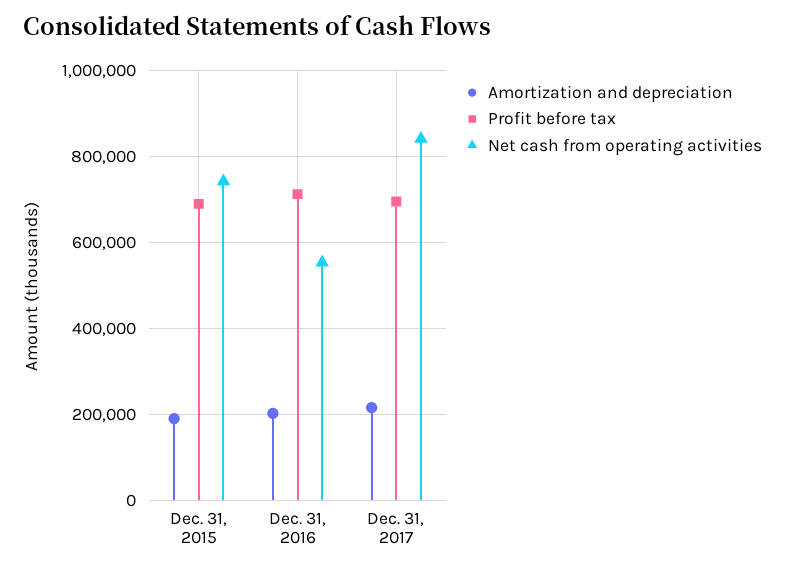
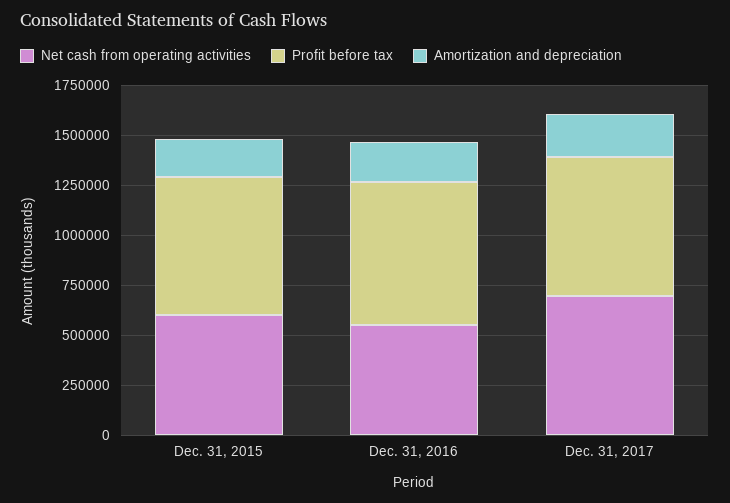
  {
    "Amortization and depreciation": {
      "Dec. 31, 2015": 180000,
      "Dec. 31, 2016": 200000,
      "Dec. 31, 2017": 220000
    },
    "Profit before tax": {
      "Dec. 31, 2015": 700000,
      "Dec. 31, 2016": 720000,
      "Dec. 31, 2017": 700000
    },
    "Net cash from operating activities": {
-     "Dec. 31, 2015": 740000,
+     "Dec. 31, 2015": 600000,
      "Dec. 31, 2016": 560000,
-     "Dec. 31, 2017": 840000
+     "Dec. 31, 2017": 700000
    }
  }

